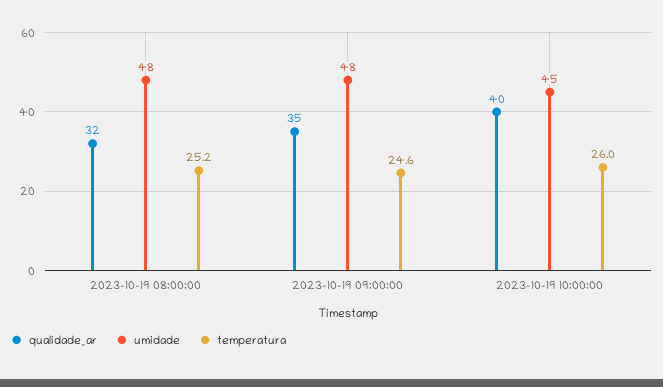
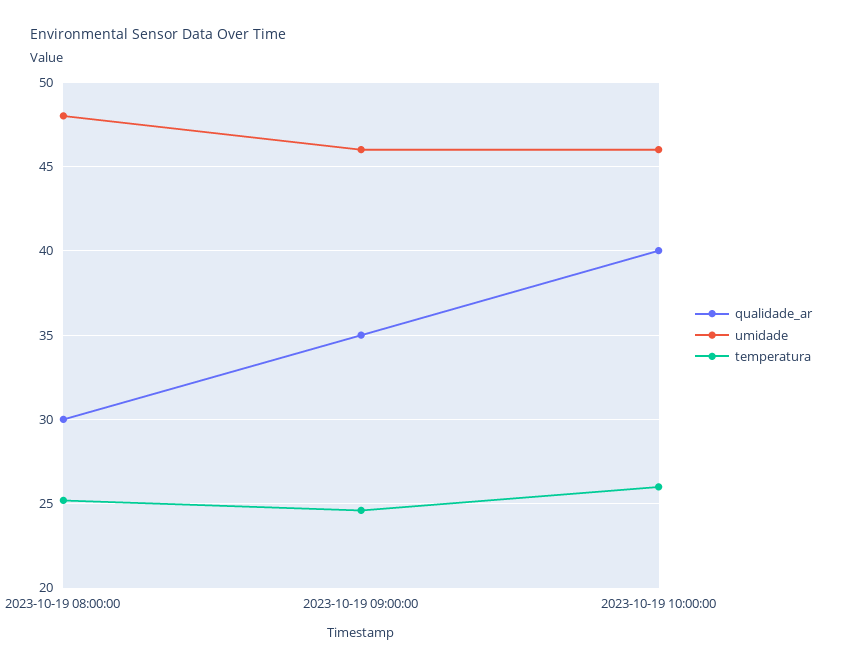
  {
    "qualidade_ar": {
-     "2023-10-19 08:00:00": 32,
+     "2023-10-19 08:00:00": 30,
      "2023-10-19 09:00:00": 35,
      "2023-10-19 10:00:00": 40
    },
    "umidade": {
      "2023-10-19 08:00:00": 48,
-     "2023-10-19 09:00:00": 48,
+     "2023-10-19 09:00:00": 46,
-     "2023-10-19 10:00:00": 45
+     "2023-10-19 10:00:00": 46
    },
    "temperatura": {
      "2023-10-19 08:00:00": 25.2,
      "2023-10-19 09:00:00": 24.6,
      "2023-10-19 10:00:00": 26
    }
  }

